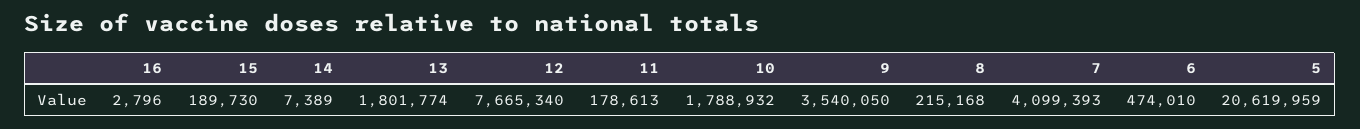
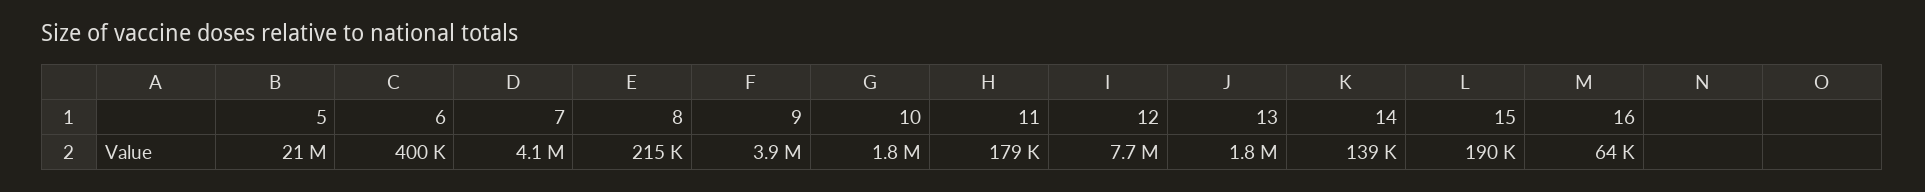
  {
-   "16": 2796,
+   "16": 64000,
    "15": 189730,
-   "14": 7389,
+   "14": 139000,
    "13": 1801774,
    "12": 7665340,
    "11": 178613,
    "10": 1788932,
-   "9": 3540050,
+   "9": 3900000,
    "8": 215168,
    "7": 4099393,
-   "6": 474010,
+   "6": 400000,
    "5": 20619959
  }

